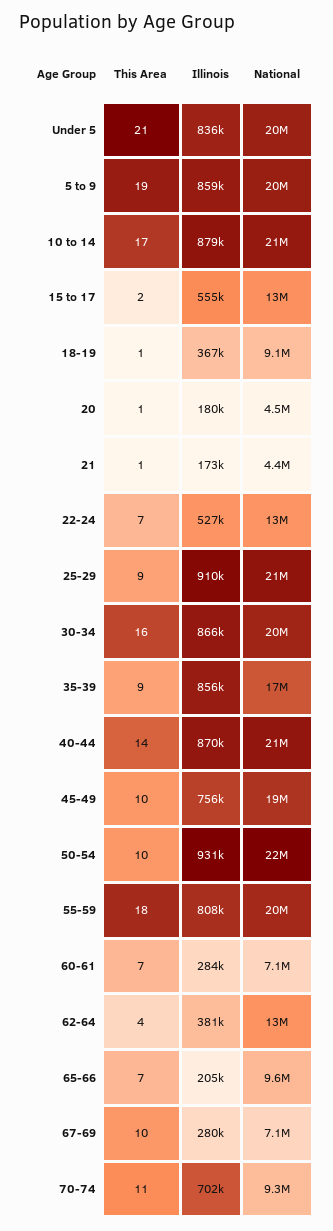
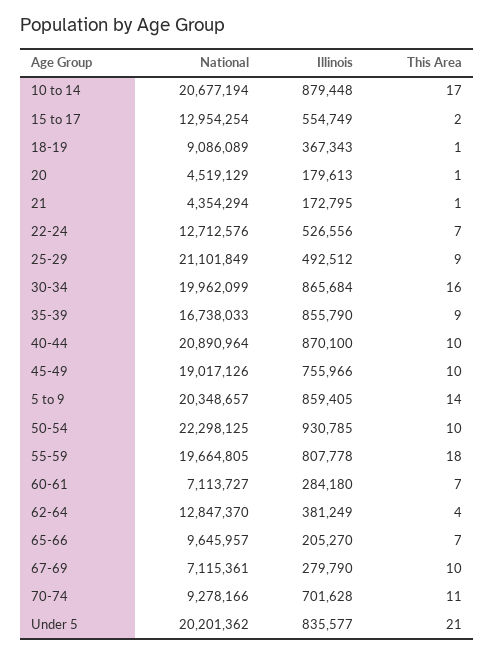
  {
    "This Area": {
      "Under 5": 21,
-     "5 to 9": 19,
+     "5 to 9": 14,
      "10 to 14": 17,
      "15 to 17": 2,
      "18-19": 1,
      "20": 1,
      "21": 1,
      "22-24": 7,
      "25-29": 9,
      "30-34": 16,
      "35-39": 9,
-     "40-44": 14,
+     "40-44": 10,
      "45-49": 10,
      "50-54": 10,
      "55-59": 18,
      "60-61": 7,
      "62-64": 4,
      "65-66": 7,
      "67-69": 10,
      "70-74": 11
    },
    "Illinois": {
      "Under 5": 835577,
      "5 to 9": 859405,
      "10 to 14": 879448,
      "15 to 17": 554749,
      "18-19": 367343,
      "20": 179613,
      "21": 172795,
      "22-24": 526556,
-     "25-29": 910000,
+     "25-29": 492512,
      "30-34": 865684,
      "35-39": 855790,
      "40-44": 870100,
      "45-49": 755966,
      "50-54": 930785,
      "55-59": 807778,
      "60-61": 284180,
      "62-64": 381249,
      "65-66": 205270,
      "67-69": 279790,
      "70-74": 701628
    },
    "National": {
      "Under 5": 20201362,
      "5 to 9": 20348657,
      "10 to 14": 20677194,
      "15 to 17": 12954254,
      "18-19": 9086089,
      "20": 4519129,
      "21": 4354294,
      "22-24": 12712576,
      "25-29": 21101849,
      "30-34": 19962099,
      "35-39": 16738033,
      "40-44": 20890964,
      "45-49": 19017126,
      "50-54": 22298125,
      "55-59": 19664805,
      "60-61": 7113727,
      "62-64": 12847370,
      "65-66": 9645957,
      "67-69": 7115361,
      "70-74": 9278166
    }
  }

